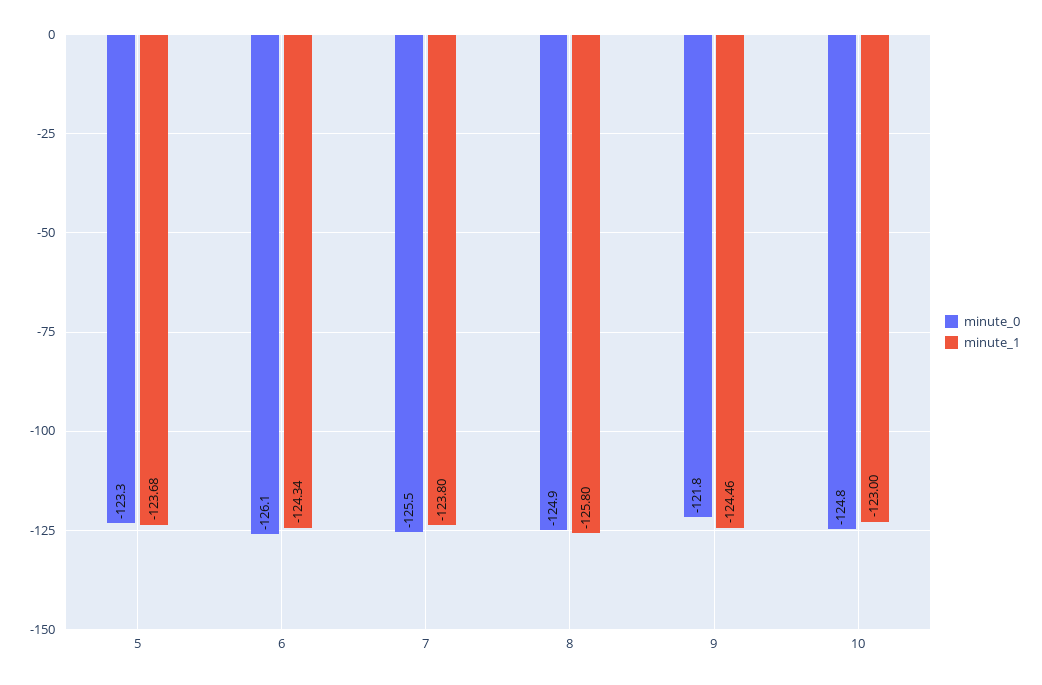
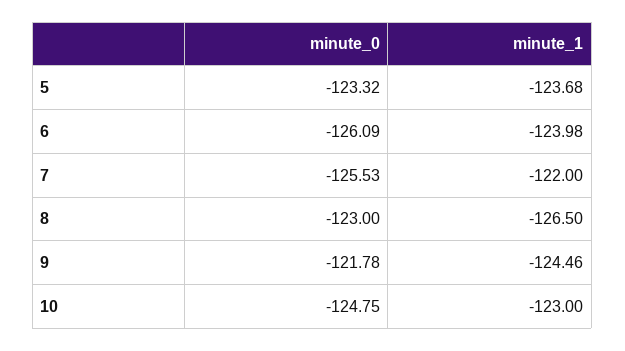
  {
    "minute_0": {
      "5": -123.32,
      "6": -126.09,
      "7": -125.53,
-     "8": -124.9,
+     "8": -123,
      "9": -121.78,
      "10": -124.75
    },
    "minute_1": {
      "5": -123.68,
-     "6": -124.34,
+     "6": -123.98,
-     "7": -123.8,
+     "7": -122,
-     "8": -125.8,
+     "8": -126.5,
      "9": -124.46,
      "10": -123
    }
  }

